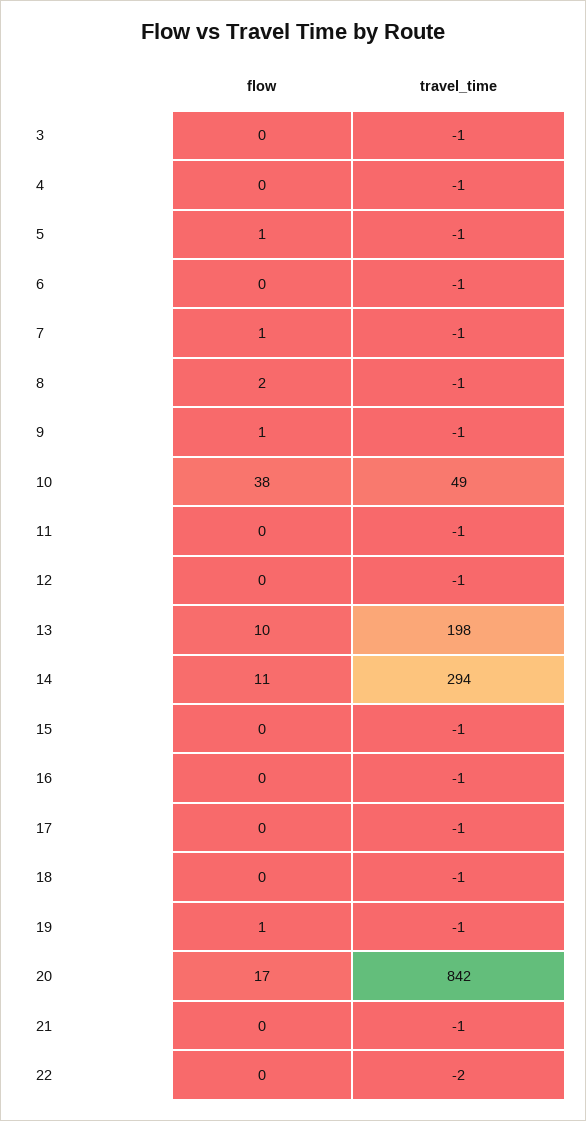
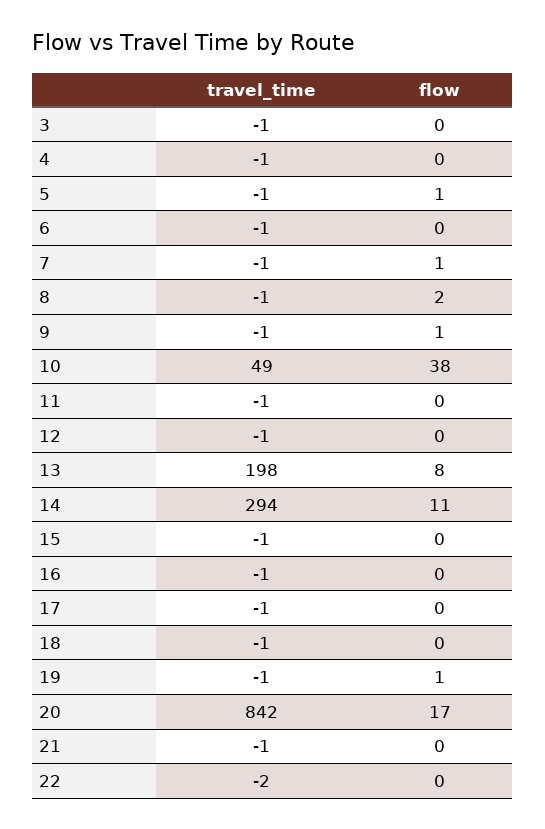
  {
    "flow": {
      "3": 0,
      "4": 0,
      "5": 1,
      "6": 0,
      "7": 1,
      "8": 2,
      "9": 1,
      "10": 38,
      "11": 0,
      "12": 0,
-     "13": 10,
+     "13": 8,
      "14": 11,
      "15": 0,
      "16": 0,
      "17": 0,
      "18": 0,
      "19": 1,
      "20": 17,
      "21": 0,
      "22": 0
    },
    "travel_time": {
      "3": -1,
      "4": -1,
      "5": -1,
      "6": -1,
      "7": -1,
      "8": -1,
      "9": -1,
      "10": 49,
      "11": -1,
      "12": -1,
      "13": 198,
      "14": 294,
      "15": -1,
      "16": -1,
      "17": -1,
      "18": -1,
      "19": -1,
      "20": 842,
      "21": -1,
      "22": -2
    }
  }

